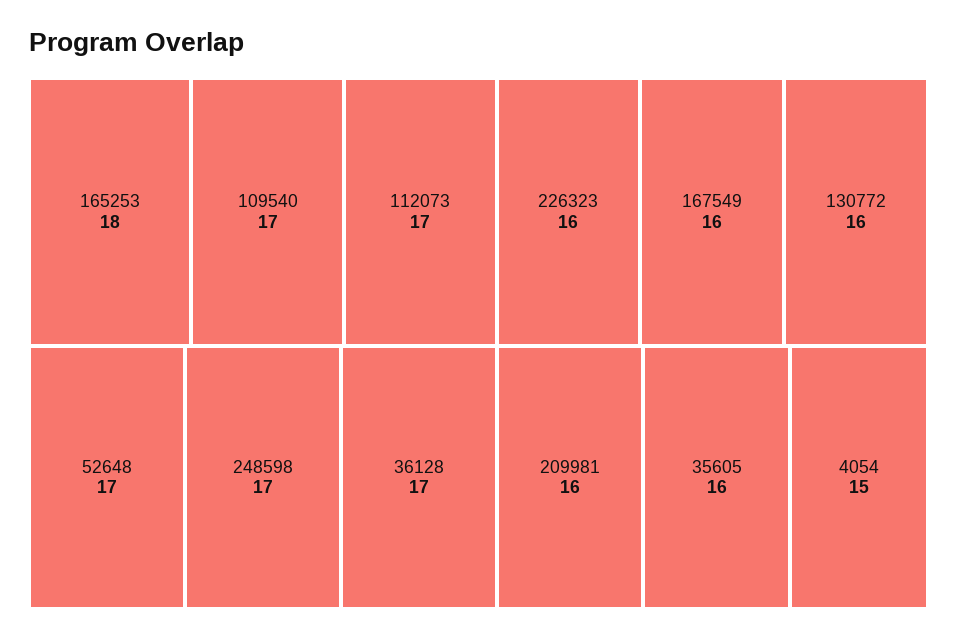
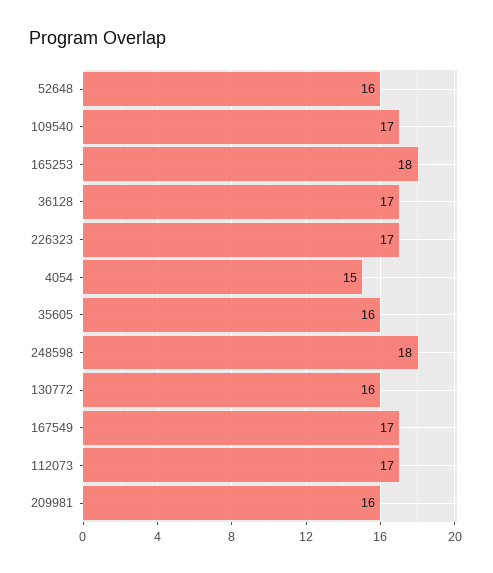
  {
    "165253": 18,
    "109540": 17,
    "112073": 17,
-   "52648": 17,
+   "52648": 16,
-   "248598": 17,
+   "248598": 18,
    "36128": 17,
-   "226323": 16,
+   "226323": 17,
-   "167549": 16,
+   "167549": 17,
    "130772": 16,
    "209981": 16,
    "35605": 16,
    "4054": 15
  }

